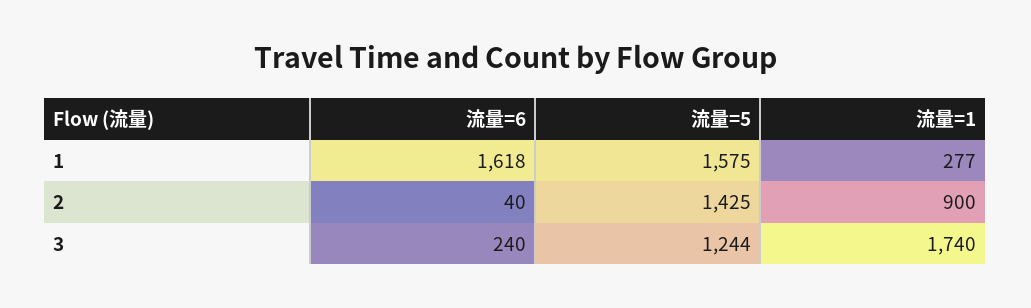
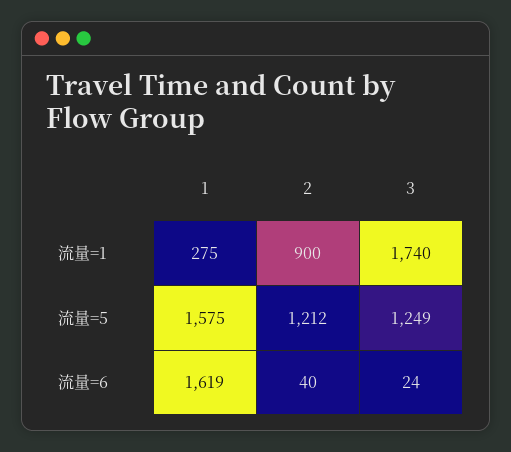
  {
    "流量=6": {
-     "1": 1618,
+     "1": 1619,
      "2": 40,
-     "3": 240
+     "3": 24
    },
    "流量=5": {
      "1": 1575,
-     "2": 1425,
+     "2": 1212,
-     "3": 1244
+     "3": 1249
    },
    "流量=1": {
-     "1": 277,
+     "1": 275,
      "2": 900,
      "3": 1740
    }
  }

